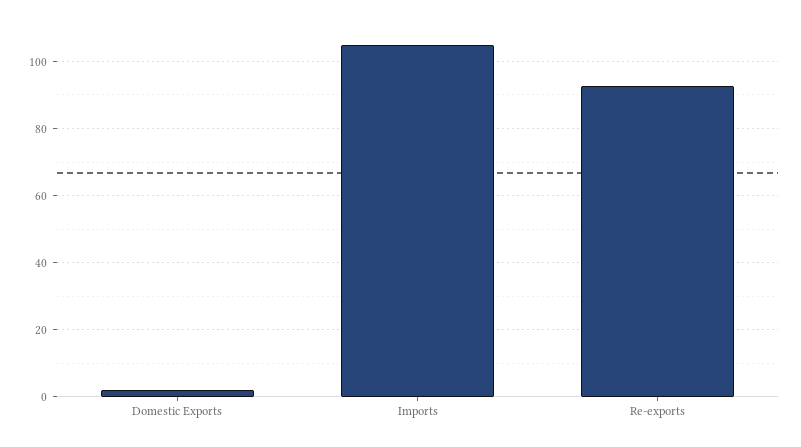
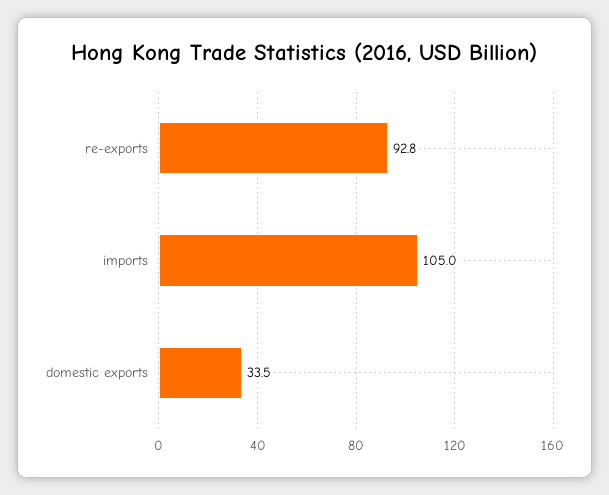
  {
-   "Domestic Exports": 2,
+   "Domestic Exports": 33.5,
    "Imports": 105,
    "Re-exports": 92.8
  }

